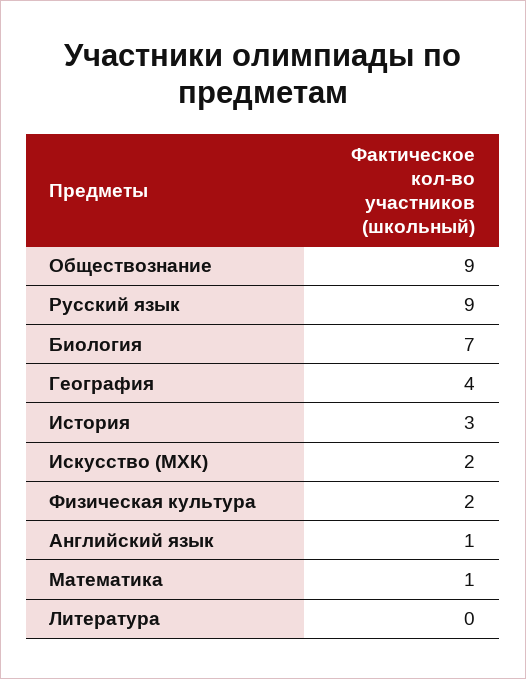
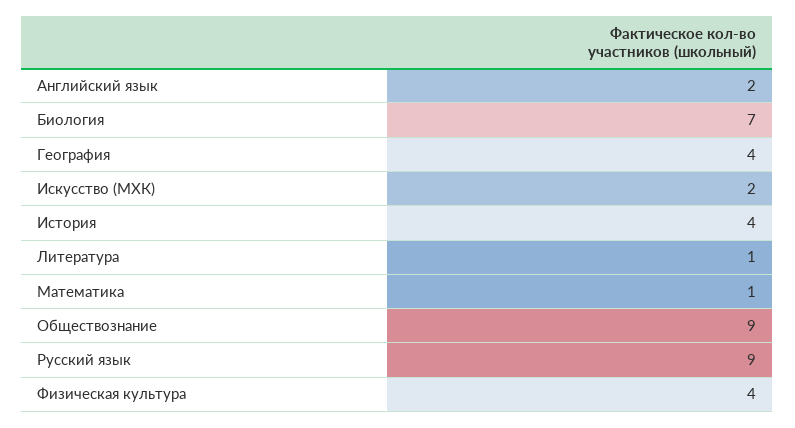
  {
    "Обществознание": 9,
    "Русский язык": 9,
    "Биология": 7,
    "География": 4,
-   "История": 3,
+   "История": 4,
    "Искусство (МХК)": 2,
-   "Физическая культура": 2,
+   "Физическая культура": 4,
-   "Английский язык": 1,
+   "Английский язык": 2,
    "Математика": 1,
-   "Литература": 0
+   "Литература": 1
  }

